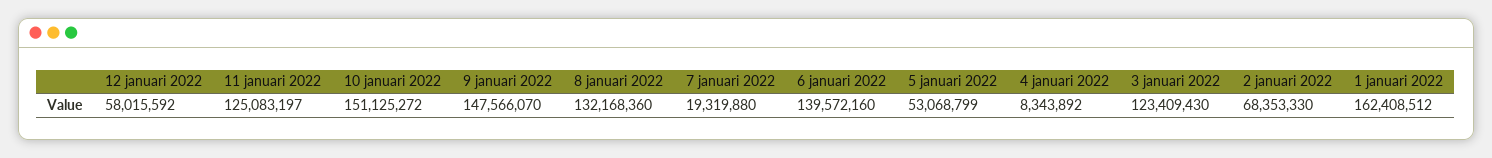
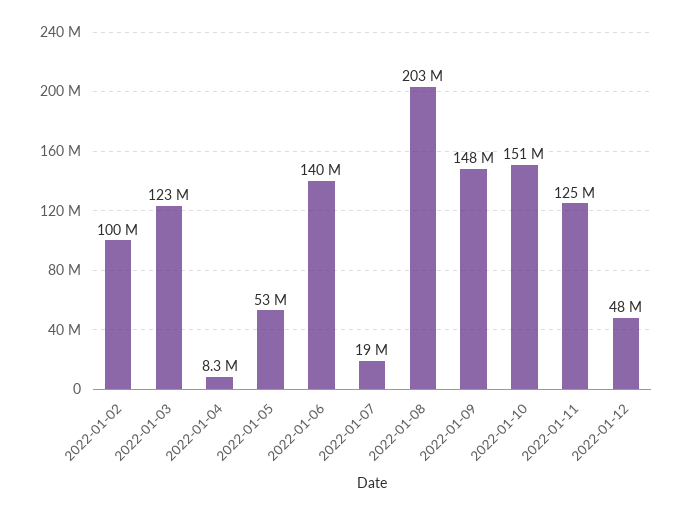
  {
-   "12 januari 2022": 58015592,
+   "12 januari 2022": 48000000,
    "11 januari 2022": 125083197,
    "10 januari 2022": 151125272,
    "9 januari 2022": 147566070,
-   "8 januari 2022": 132168360,
+   "8 januari 2022": 203000000,
    "7 januari 2022": 19319880,
    "6 januari 2022": 139572160,
    "5 januari 2022": 53068799,
    "4 januari 2022": 8343892,
    "3 januari 2022": 123409430,
-   "2 januari 2022": 68353330,
+   "2 januari 2022": 100000000
-   "1 januari 2022": 162408512
  }

